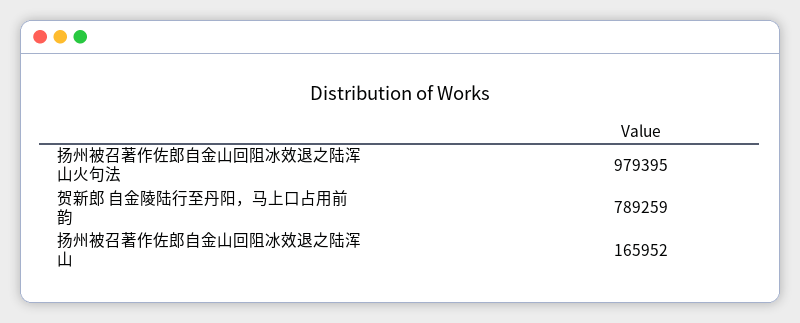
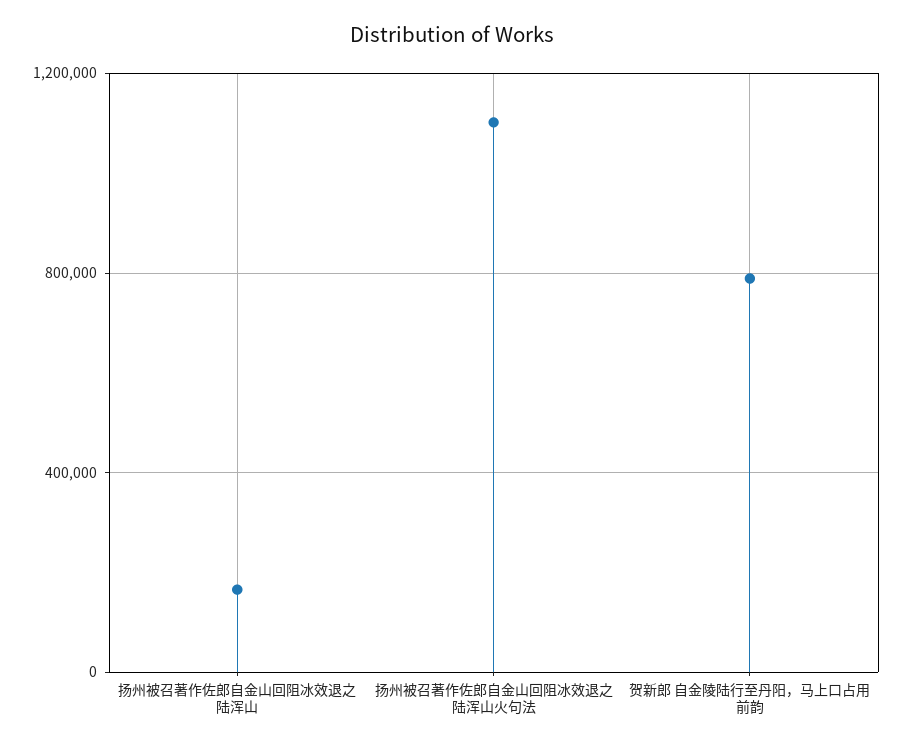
  {
-   "扬州被召著作佐郎自金山回阻冰效退之陆浑山火句法": 979395,
+   "扬州被召著作佐郎自金山回阻冰效退之陆浑山火句法": 1100000,
    "贺新郎 自金陵陆行至丹阳，马上口占用前韵": 789259,
    "扬州被召著作佐郎自金山回阻冰效退之陆浑山": 165952
  }

